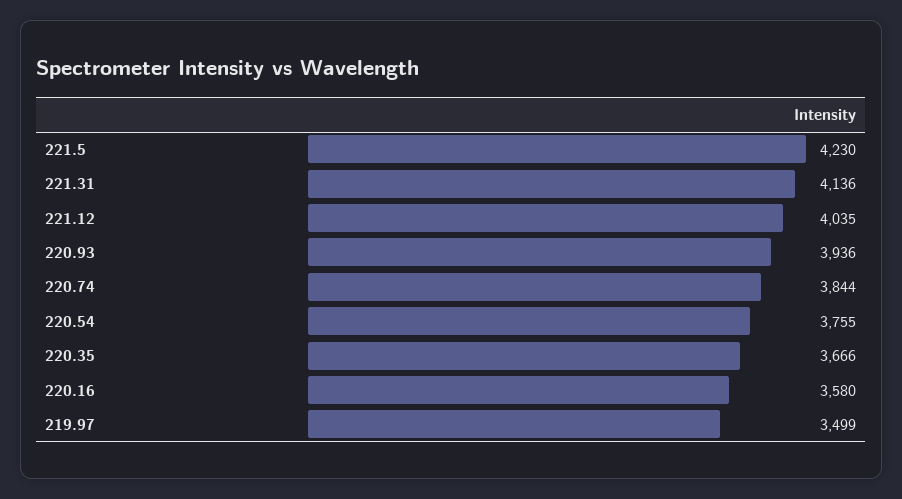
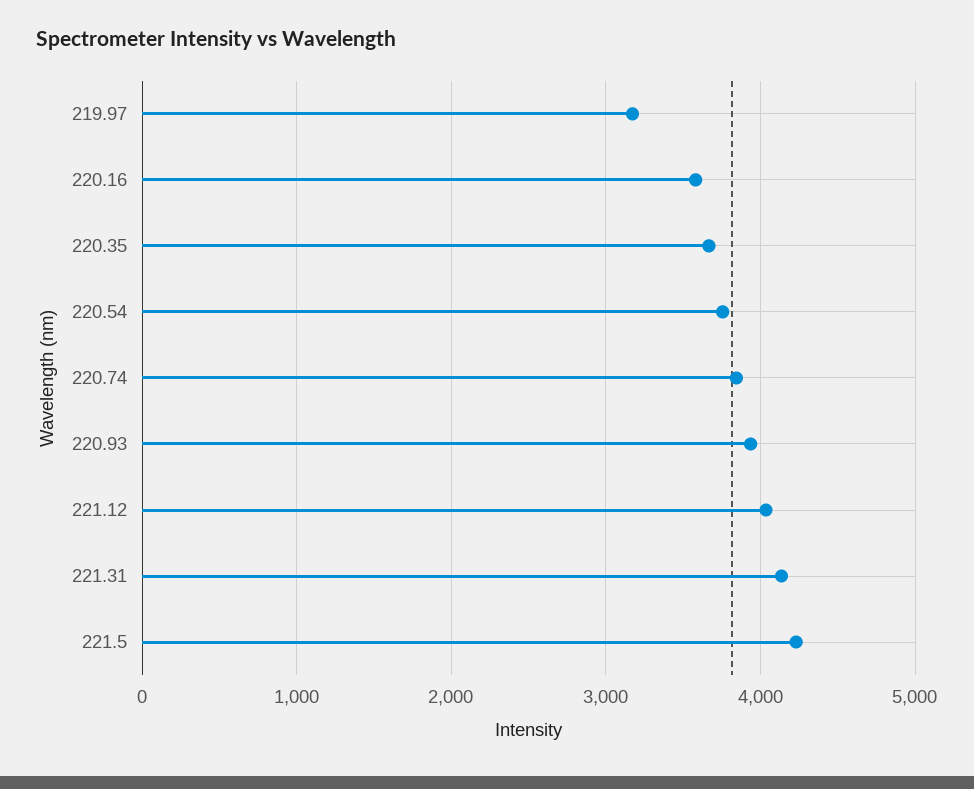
  {
    "221.5": 4230,
    "221.31": 4136,
    "221.12": 4035,
    "220.93": 3936,
    "220.74": 3844,
    "220.54": 3755,
    "220.35": 3666,
    "220.16": 3580,
-   "219.97": 3499
+   "219.97": 3200
  }

